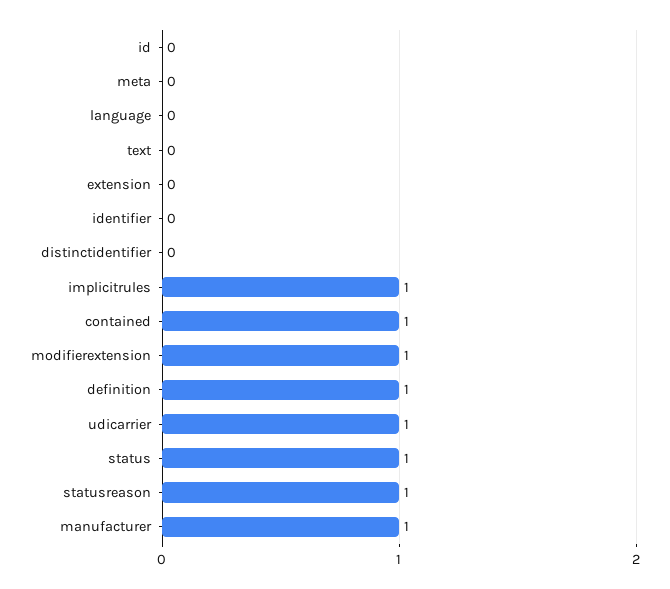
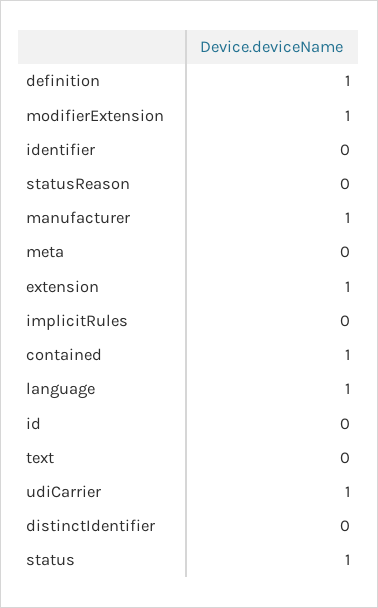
  {
    "id": 0,
    "meta": 0,
-   "language": 0,
+   "language": 1,
    "text": 0,
-   "extension": 0,
+   "extension": 1,
    "identifier": 0,
    "distinctidentifier": 0,
-   "implicitrules": 1,
+   "implicitrules": 0,
    "contained": 1,
    "modifierextension": 1,
    "definition": 1,
    "udicarrier": 1,
    "status": 1,
-   "statusreason": 1,
+   "statusreason": 0,
    "manufacturer": 1
  }

